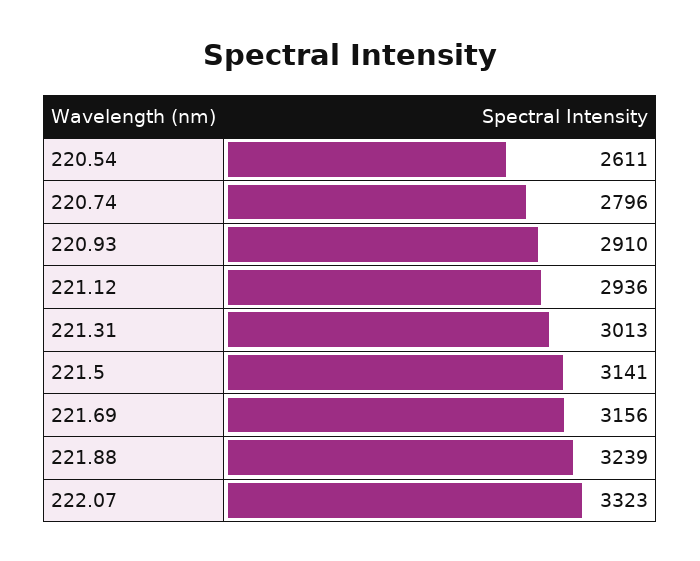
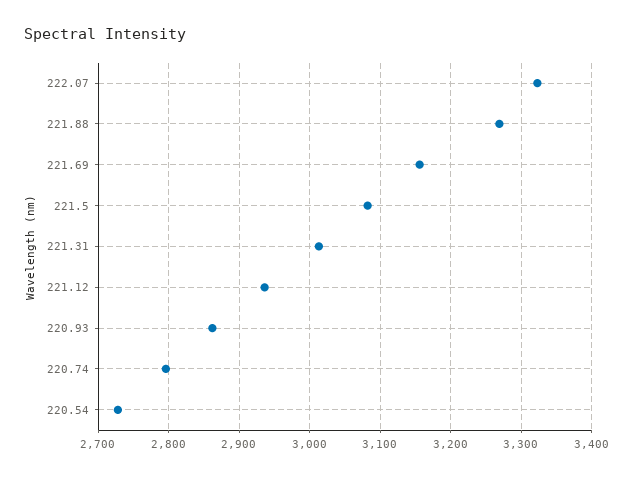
  {
-   "220.54": 2611,
+   "220.54": 2730,
    "220.74": 2796,
-   "220.93": 2910,
+   "220.93": 2860,
    "221.12": 2936,
    "221.31": 3013,
-   "221.5": 3141,
+   "221.5": 3080,
    "221.69": 3156,
-   "221.88": 3239,
+   "221.88": 3270,
    "222.07": 3323
  }

